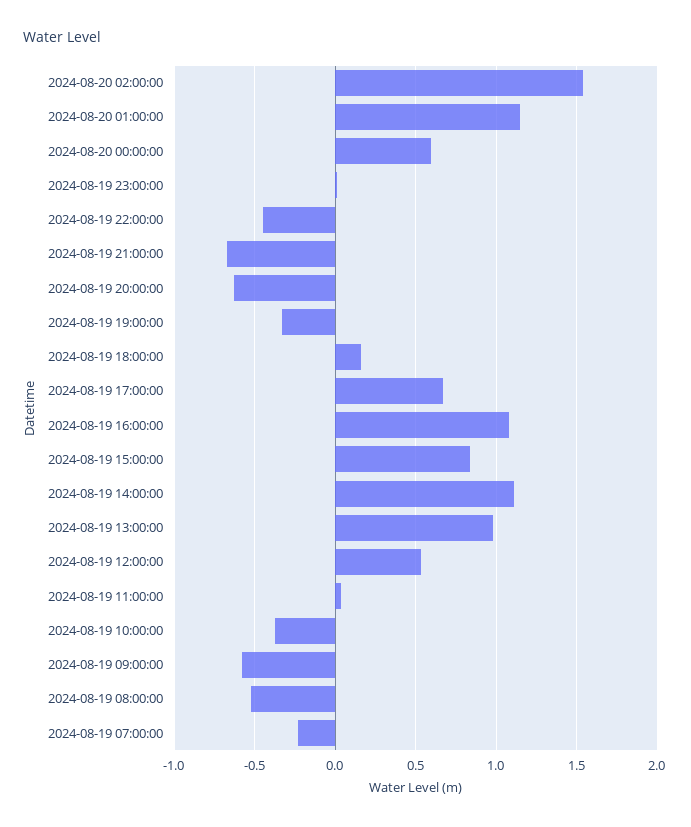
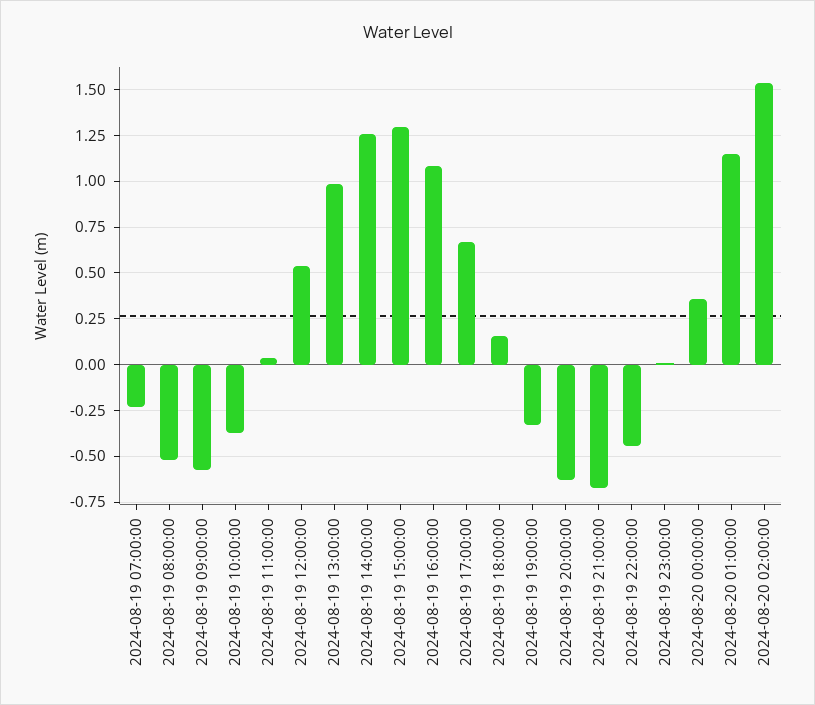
  {
    "2024-08-20 02:00:00": 1.55,
    "2024-08-20 01:00:00": 1.15,
-   "2024-08-20 00:00:00": 0.6,
+   "2024-08-20 00:00:00": 0.35,
    "2024-08-19 23:00:00": 0,
    "2024-08-19 22:00:00": -0.45,
    "2024-08-19 21:00:00": -0.65,
    "2024-08-19 20:00:00": -0.65,
    "2024-08-19 19:00:00": -0.35,
    "2024-08-19 18:00:00": 0.15,
    "2024-08-19 17:00:00": 0.65,
    "2024-08-19 16:00:00": 1.1,
-   "2024-08-19 15:00:00": 0.85,
+   "2024-08-19 15:00:00": 1.3,
-   "2024-08-19 14:00:00": 1.1,
+   "2024-08-19 14:00:00": 1.25,
    "2024-08-19 13:00:00": 1,
    "2024-08-19 12:00:00": 0.55,
    "2024-08-19 11:00:00": 0.05,
    "2024-08-19 10:00:00": -0.35,
    "2024-08-19 09:00:00": -0.6,
    "2024-08-19 08:00:00": -0.5,
    "2024-08-19 07:00:00": -0.25
  }

